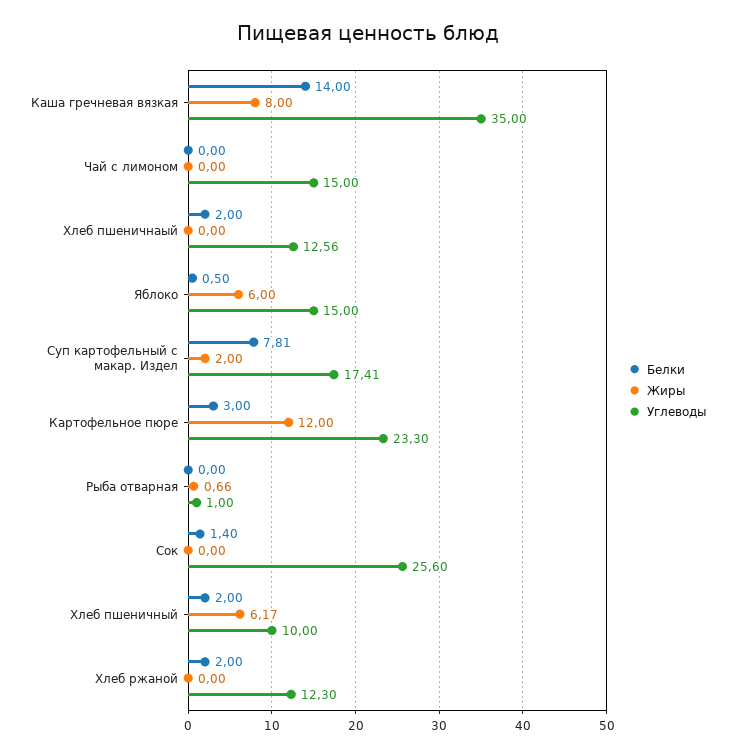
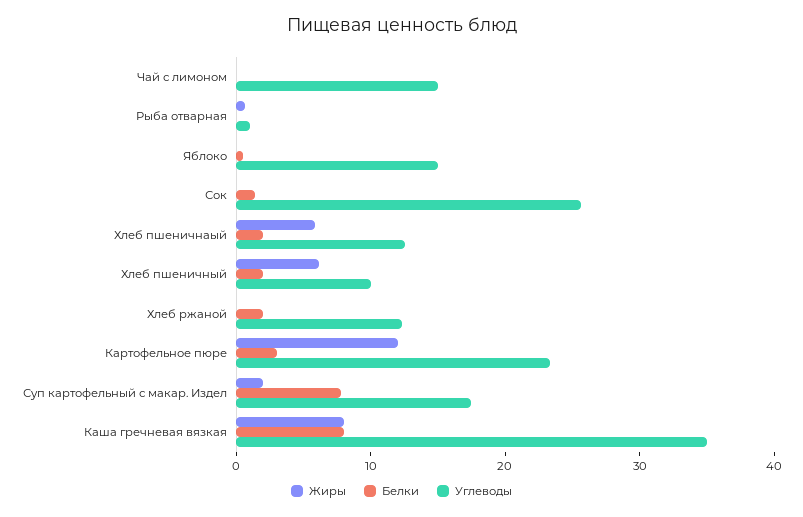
  {
    "Белки": {
-     "Каша гречневая вязкая": 14,
+     "Каша гречневая вязкая": 8,
      "Чай с лимоном": 0,
      "Хлеб пшеничнаый": 2,
      "Яблоко": 0.5,
      "Суп картофельный с макар. Издел": 7.81,
      "Картофельное пюре": 3,
      "Рыба отварная": 0,
      "Сок": 1.4,
      "Хлеб пшеничный": 2,
      "Хлеб ржаной": 2
    },
    "Жиры": {
      "Каша гречневая вязкая": 8,
      "Чай с лимоном": 0,
-     "Хлеб пшеничнаый": 0,
+     "Хлеб пшеничнаый": 6,
-     "Яблоко": 6,
+     "Яблоко": 0,
      "Суп картофельный с макар. Издел": 2,
      "Картофельное пюре": 12,
      "Рыба отварная": 0.66,
      "Сок": 0,
      "Хлеб пшеничный": 6.17,
      "Хлеб ржаной": 0
    },
    "Углеводы": {
      "Каша гречневая вязкая": 35,
      "Чай с лимоном": 15,
      "Хлеб пшеничнаый": 12.56,
      "Яблоко": 15,
      "Суп картофельный с макар. Издел": 17.41,
      "Картофельное пюре": 23.3,
      "Рыба отварная": 1,
      "Сок": 25.6,
      "Хлеб пшеничный": 10,
      "Хлеб ржаной": 12.3
    }
  }

